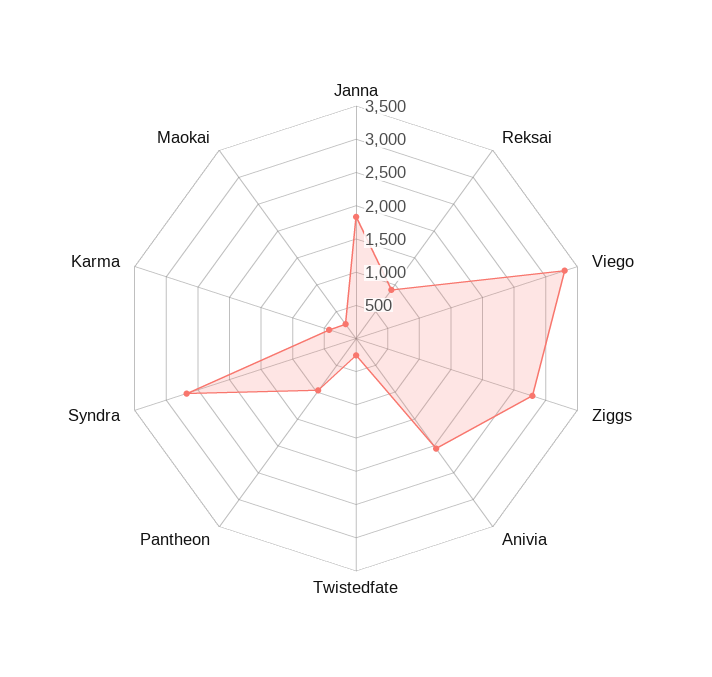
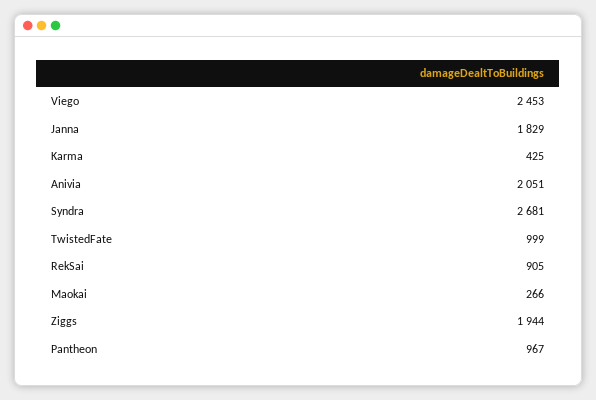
  {
    "Janna": 1829,
    "Reksai": 905,
-   "Viego": 3250,
+   "Viego": 2453,
-   "Ziggs": 2750,
+   "Ziggs": 1944,
    "Anivia": 2051,
-   "Twistedfate": 250,
+   "Twistedfate": 999,
    "Pantheon": 967,
    "Syndra": 2681,
    "Karma": 425,
    "Maokai": 266
  }

